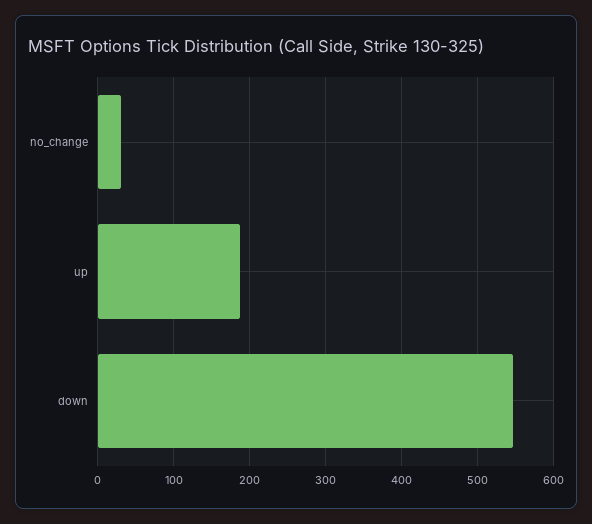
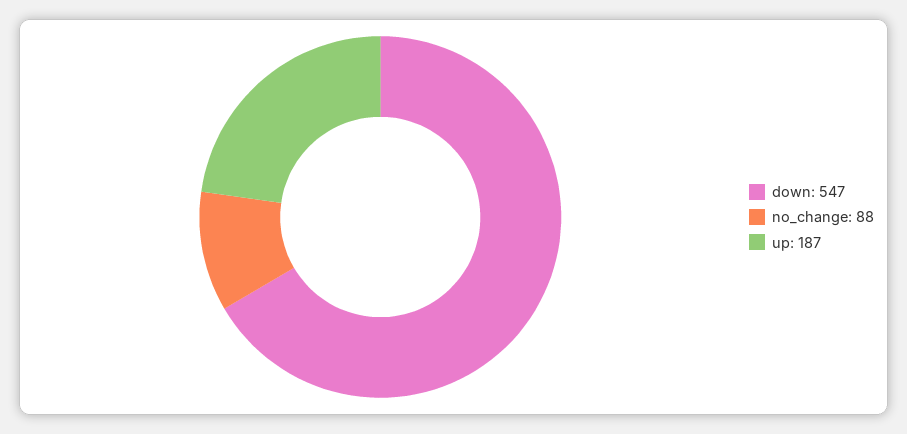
  {
-   "no_change": 30,
+   "no_change": 88,
    "up": 187,
    "down": 547
  }

